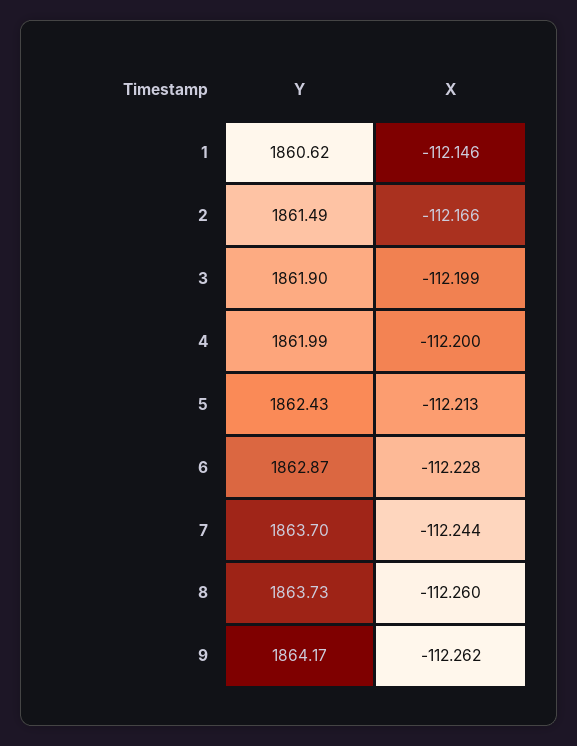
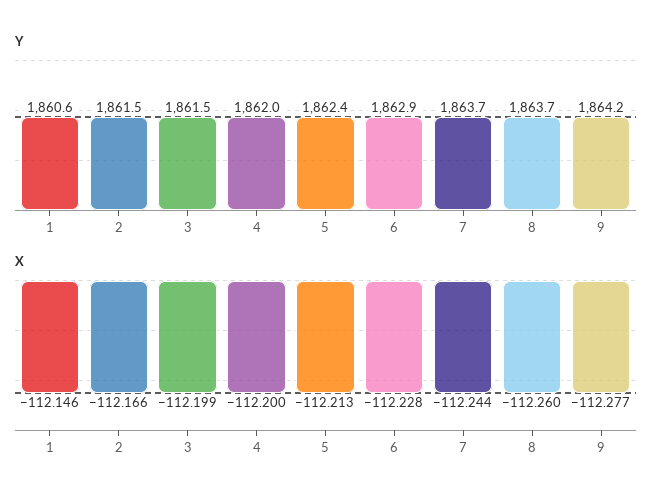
  {
    "Y": {
      "1": 1860.62,
      "2": 1861.49,
-     "3": 1861.9,
+     "3": 1861.5,
      "4": 1861.99,
      "5": 1862.43,
      "6": 1862.87,
      "7": 1863.7,
      "8": 1863.73,
      "9": 1864.17
    },
    "X": {
      "1": -112.146,
      "2": -112.166,
      "3": -112.199,
      "4": -112.2,
      "5": -112.213,
      "6": -112.228,
      "7": -112.244,
      "8": -112.26,
-     "9": -112.262
+     "9": -112.277
    }
  }

